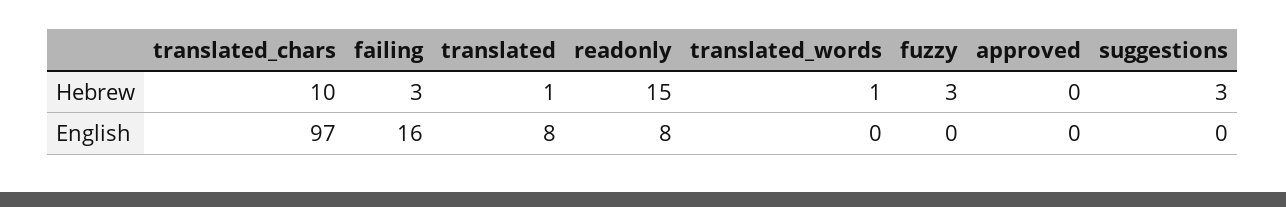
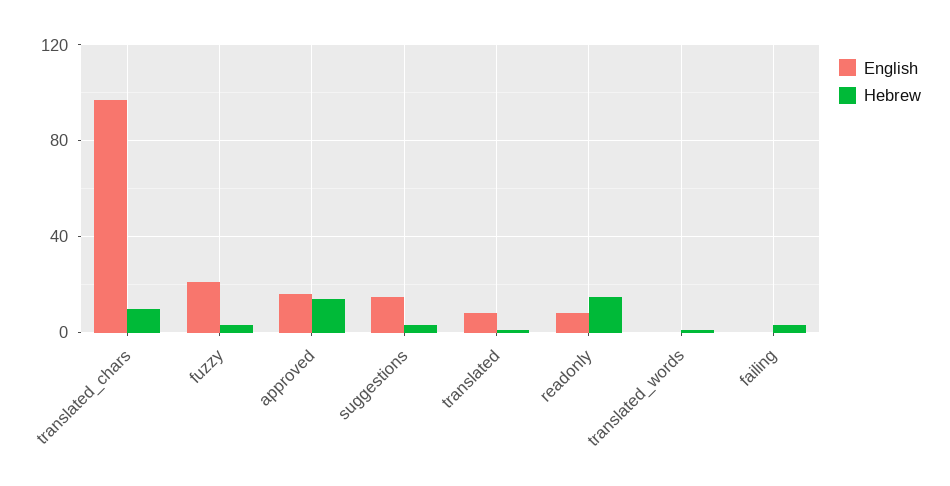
  {
    "Hebrew": {
      "translated_chars": 10,
      "failing": 3,
      "translated": 1,
      "readonly": 15,
      "translated_words": 1,
      "fuzzy": 3,
-     "approved": 0,
+     "approved": 15,
      "suggestions": 3
    },
    "English": {
      "translated_chars": 97,
-     "failing": 16,
+     "failing": 0,
      "translated": 8,
      "readonly": 8,
      "translated_words": 0,
-     "fuzzy": 0,
+     "fuzzy": 20,
-     "approved": 0,
+     "approved": 15,
-     "suggestions": 0
+     "suggestions": 15
    }
  }

